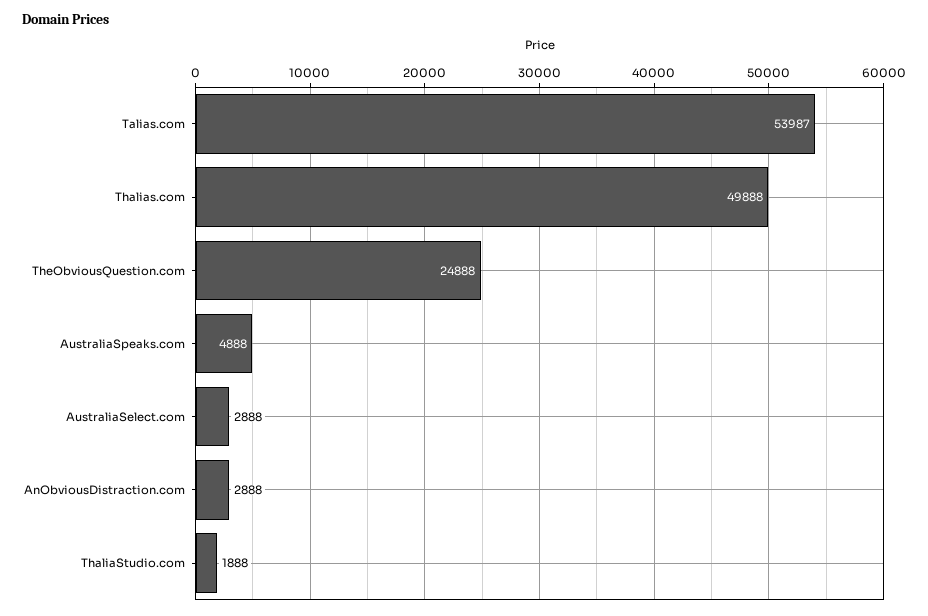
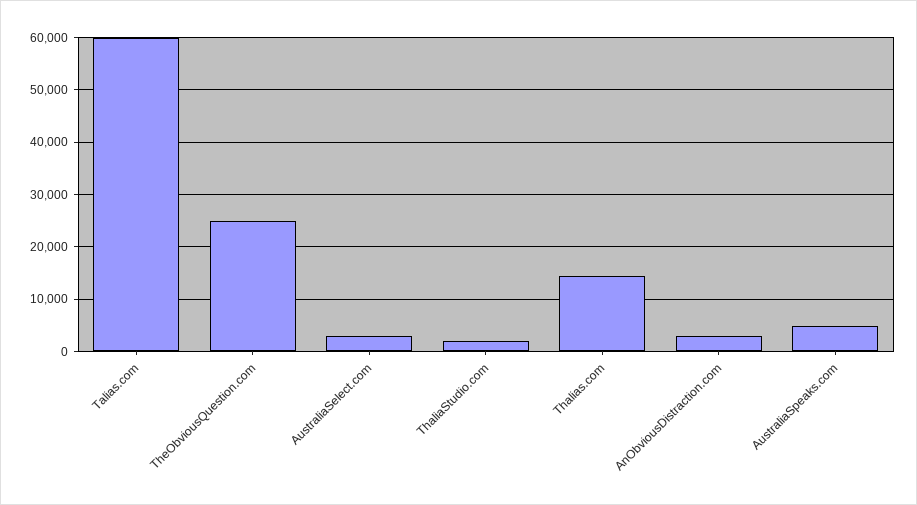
  {
-   "Talias.com": 53987,
+   "Talias.com": 60000,
-   "Thalias.com": 49888,
+   "Thalias.com": 14000,
    "TheObviousQuestion.com": 24888,
    "AustraliaSpeaks.com": 4888,
    "AustraliaSelect.com": 2888,
    "AnObviousDistraction.com": 2888,
    "ThaliaStudio.com": 1888
  }

